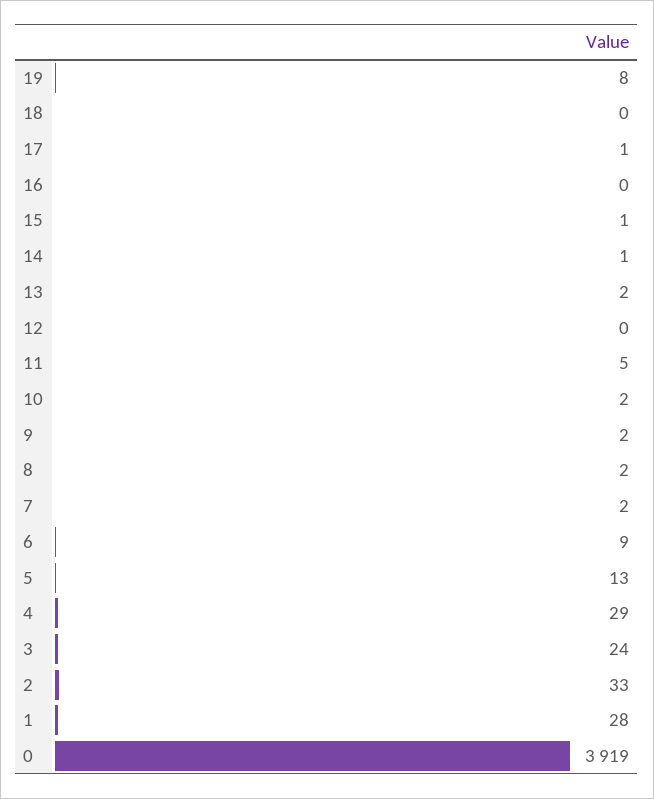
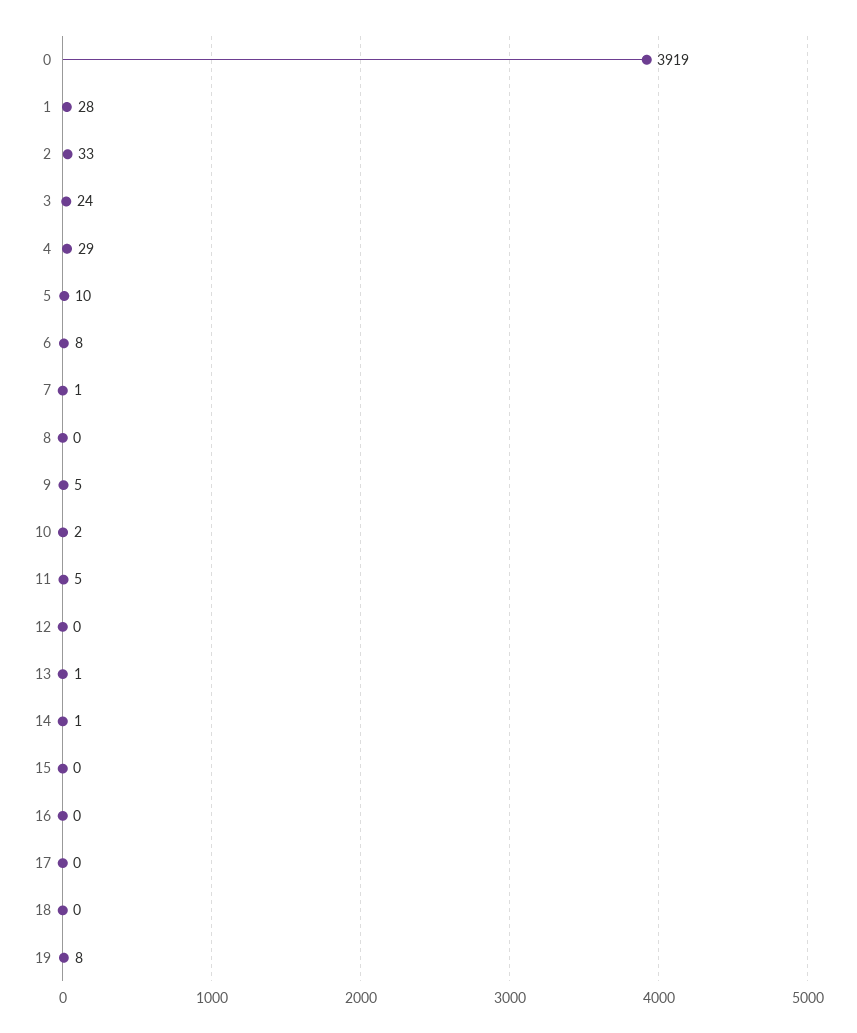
  {
    "19": 8,
    "18": 0,
-   "17": 1,
+   "17": 0,
    "16": 0,
-   "15": 1,
+   "15": 0,
    "14": 1,
-   "13": 2,
+   "13": 1,
    "12": 0,
    "11": 5,
    "10": 2,
-   "9": 2,
+   "9": 5,
-   "8": 2,
+   "8": 0,
-   "7": 2,
+   "7": 1,
-   "6": 9,
+   "6": 8,
-   "5": 13,
+   "5": 10,
    "4": 29,
    "3": 24,
    "2": 33,
    "1": 28,
    "0": 3919
  }

